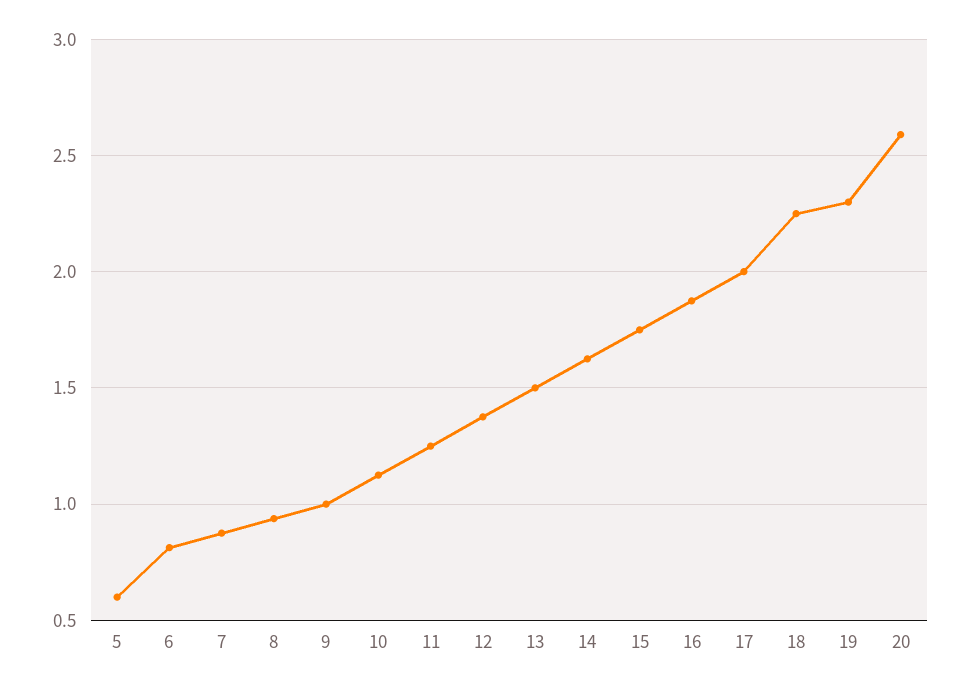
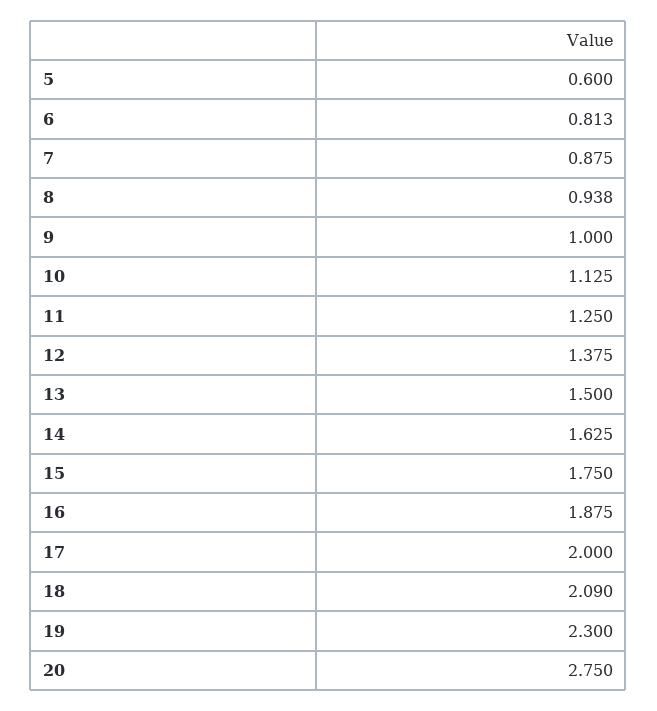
  {
    "5": 0.6,
    "6": 0.813,
    "7": 0.875,
    "8": 0.938,
    "9": 1,
    "10": 1.125,
    "11": 1.25,
    "12": 1.375,
    "13": 1.5,
    "14": 1.625,
    "15": 1.75,
    "16": 1.875,
    "17": 2,
-   "18": 2.25,
+   "18": 2.09,
    "19": 2.3,
-   "20": 2.6
+   "20": 2.75
  }

